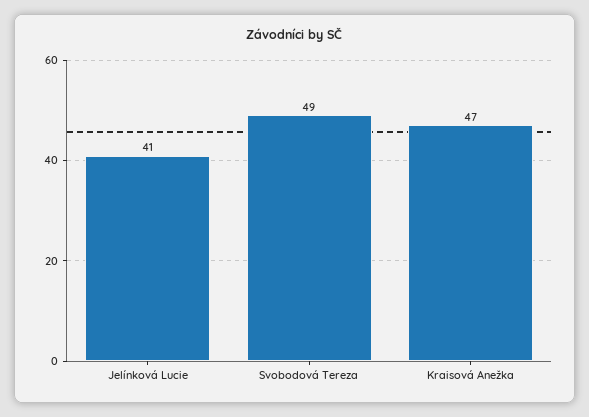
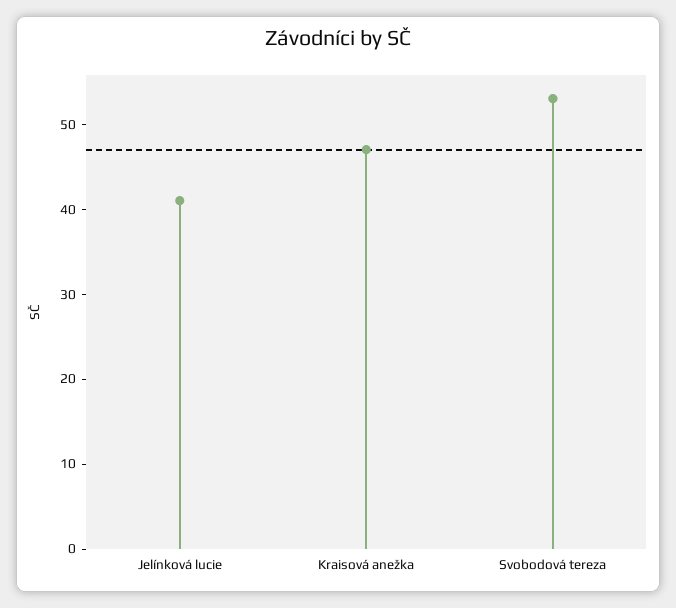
  {
    "Jelínková Lucie": 41,
-   "Svobodová Tereza": 49,
+   "Svobodová Tereza": 53,
    "Kraisová Anežka": 47
  }

